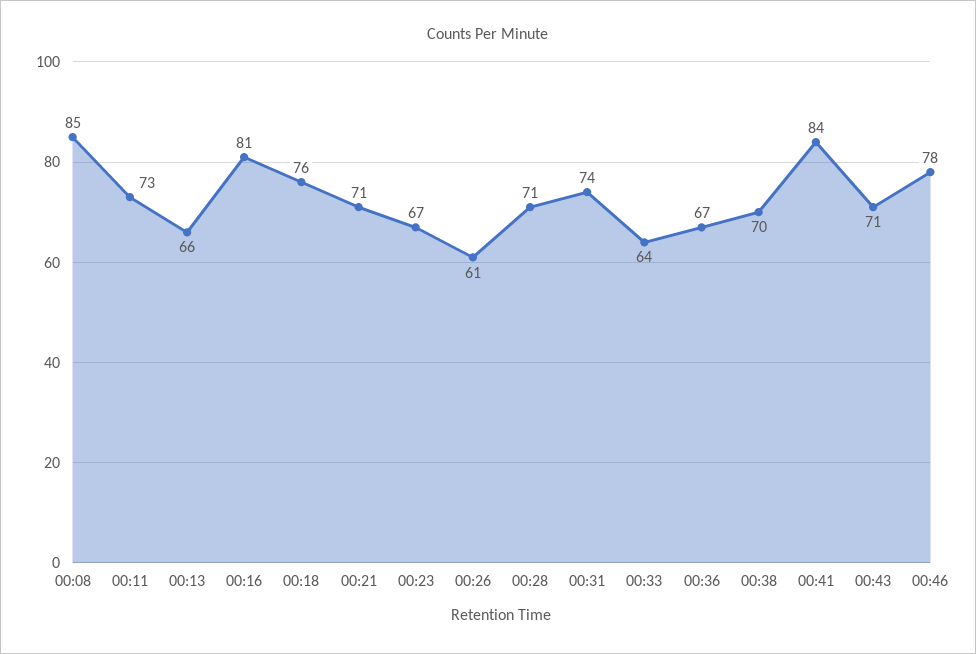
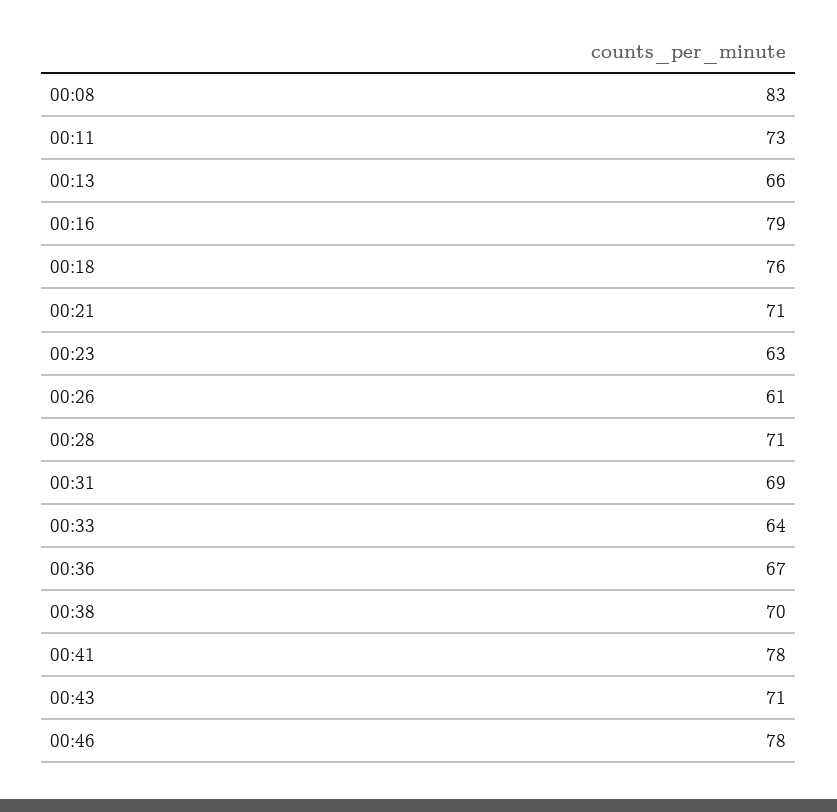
  {
-   "00:08": 85,
+   "00:08": 83,
    "00:11": 73,
    "00:13": 66,
-   "00:16": 81,
+   "00:16": 79,
    "00:18": 76,
    "00:21": 71,
-   "00:23": 67,
+   "00:23": 63,
    "00:26": 61,
    "00:28": 71,
-   "00:31": 74,
+   "00:31": 69,
    "00:33": 64,
    "00:36": 67,
    "00:38": 70,
-   "00:41": 84,
+   "00:41": 78,
    "00:43": 71,
    "00:46": 78
  }

